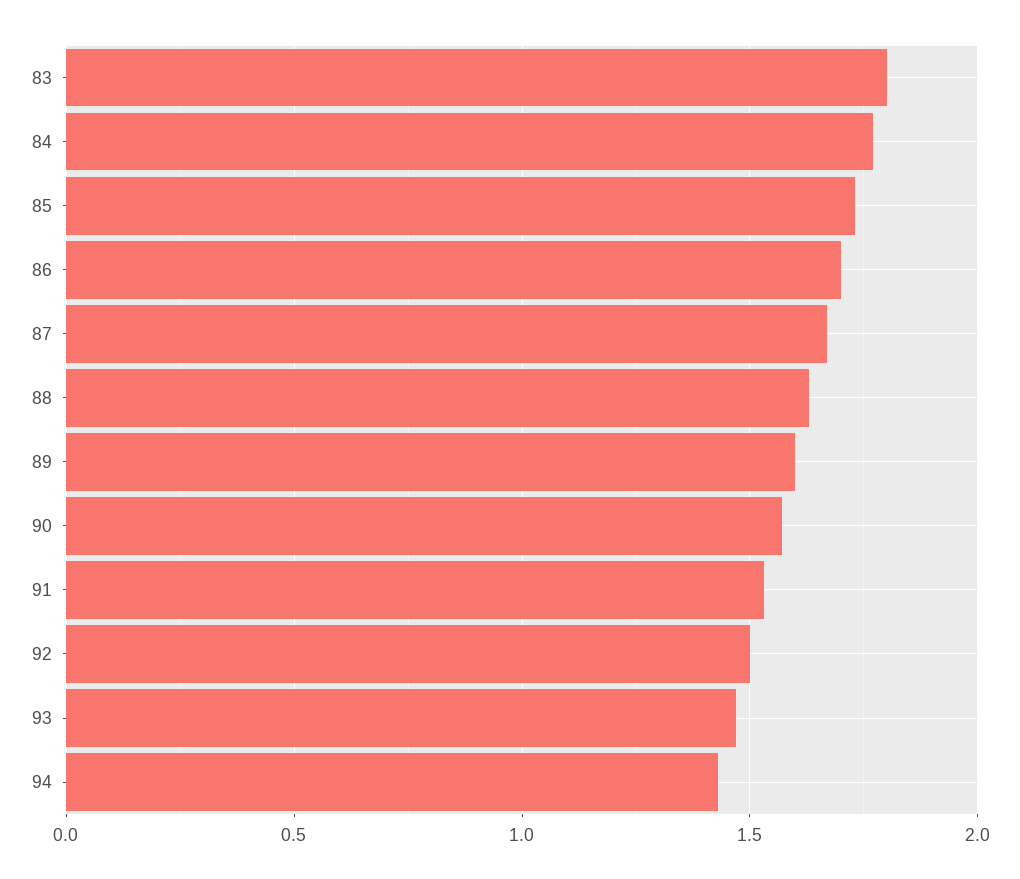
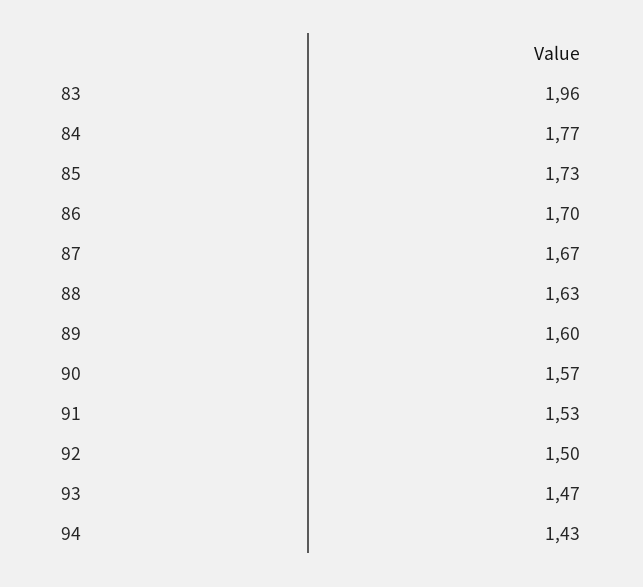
  {
-   "83": 1.8,
+   "83": 1.96,
    "84": 1.77,
    "85": 1.73,
    "86": 1.7,
    "87": 1.67,
    "88": 1.63,
    "89": 1.6,
    "90": 1.57,
    "91": 1.53,
    "92": 1.5,
    "93": 1.47,
    "94": 1.43
  }

